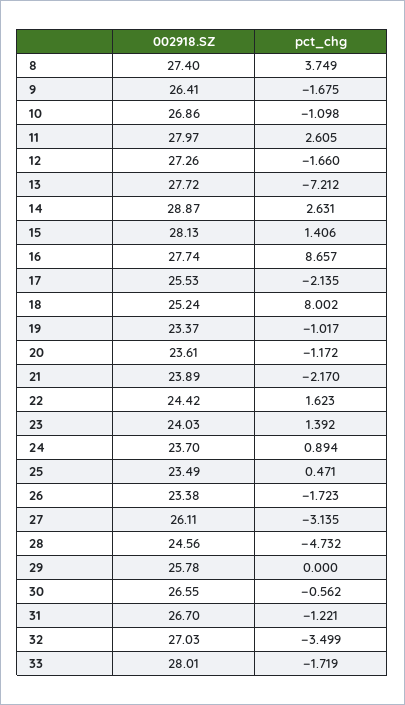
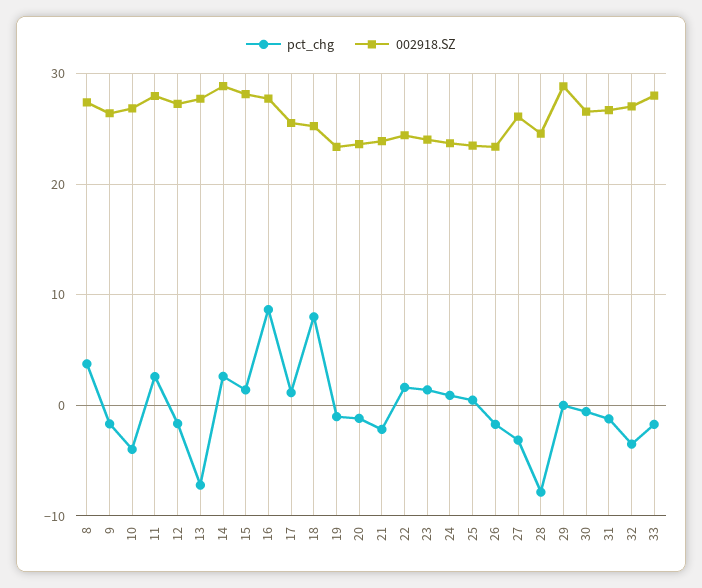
  {
    "002918.SZ": {
      "8": 27.4,
      "9": 26.41,
      "10": 26.86,
      "11": 27.97,
      "12": 27.26,
      "13": 27.72,
      "14": 28.87,
      "15": 28.13,
      "16": 27.74,
      "17": 25.53,
      "18": 25.24,
      "19": 23.37,
      "20": 23.61,
      "21": 23.89,
      "22": 24.42,
      "23": 24.03,
      "24": 23.7,
      "25": 23.49,
      "26": 23.38,
      "27": 26.11,
      "28": 24.56,
-     "29": 25.78,
+     "29": 29,
      "30": 26.55,
      "31": 26.7,
      "32": 27.03,
      "33": 28.01
    },
    "pct_chg": {
      "8": 3.749,
      "9": -1.675,
-     "10": -1.098,
+     "10": -4,
      "11": 2.605,
      "12": -1.66,
      "13": -7.212,
      "14": 2.631,
      "15": 1.406,
      "16": 8.657,
-     "17": -2.135,
+     "17": 1,
      "18": 8.002,
      "19": -1.017,
      "20": -1.172,
      "21": -2.17,
      "22": 1.623,
      "23": 1.392,
      "24": 0.894,
      "25": 0.471,
      "26": -1.723,
      "27": -3.135,
-     "28": -4.732,
+     "28": -8,
      "29": 0,
      "30": -0.562,
      "31": -1.221,
      "32": -3.499,
      "33": -1.719
    }
  }

